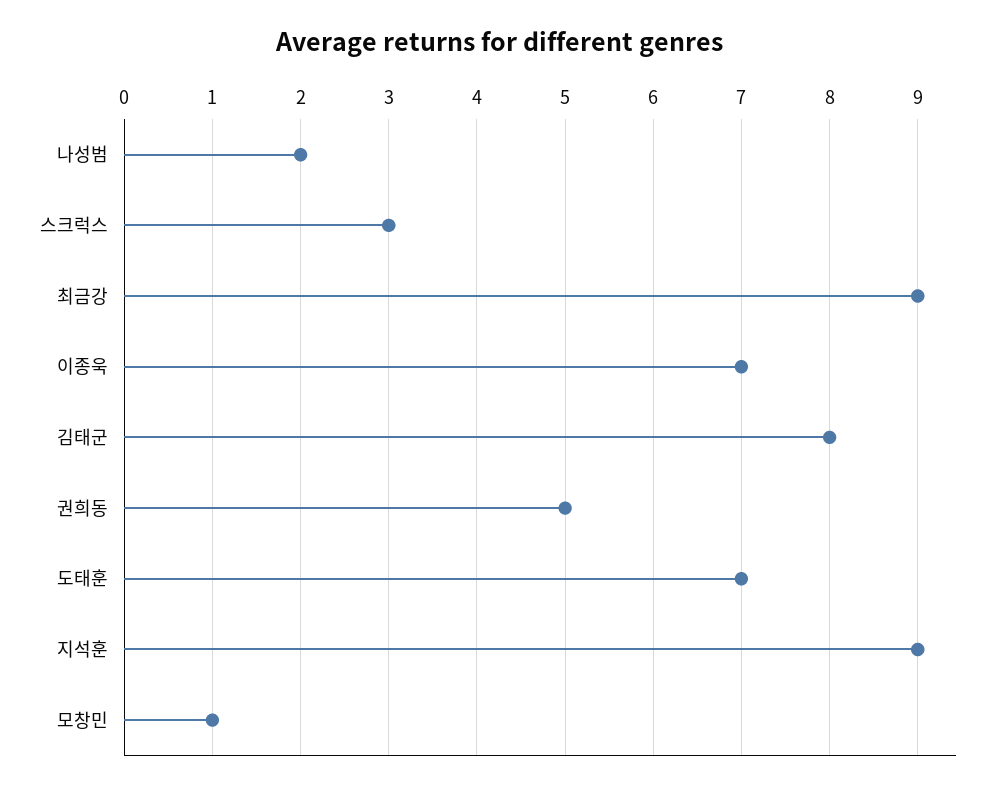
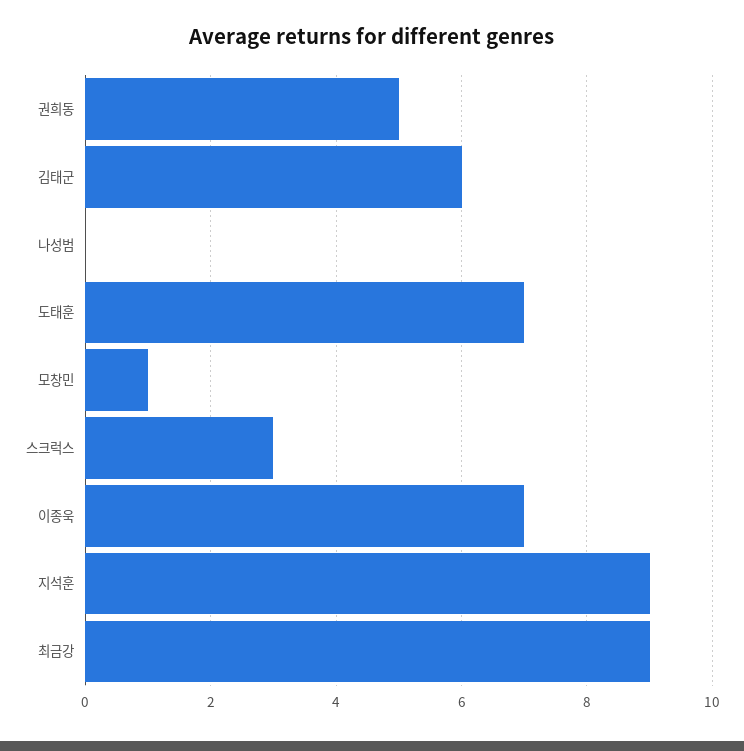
  {
-   "나성범": 2,
+   "나성범": 0,
    "스크럭스": 3,
    "최금강": 9,
    "이종욱": 7,
-   "김태군": 8,
+   "김태군": 6,
    "권희동": 5,
    "도태훈": 7,
    "지석훈": 9,
    "모창민": 1
  }

